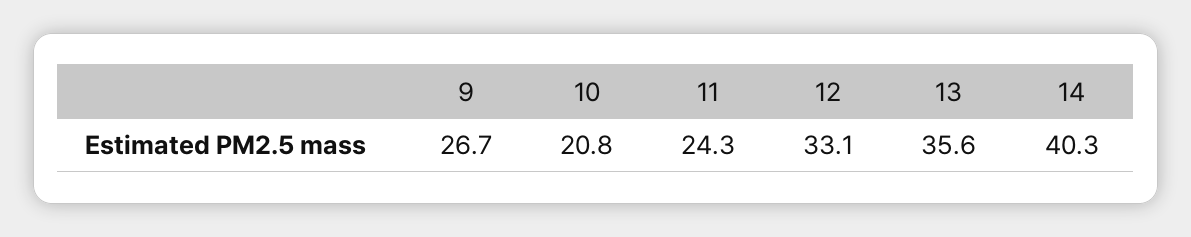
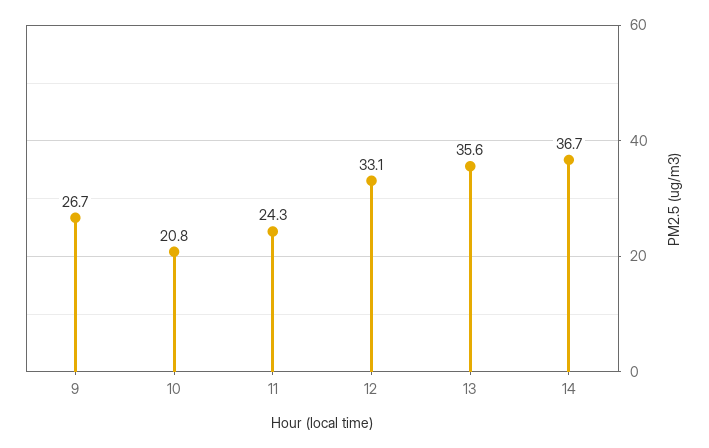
  {
    "9": 26.7,
    "10": 20.8,
    "11": 24.3,
    "12": 33.1,
    "13": 35.6,
-   "14": 40.3
+   "14": 36.7
  }

